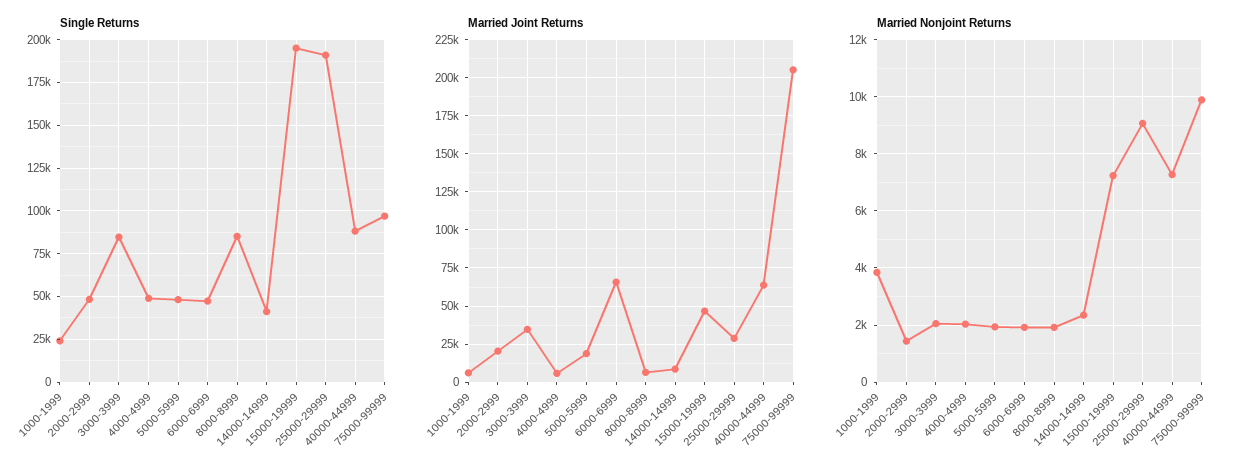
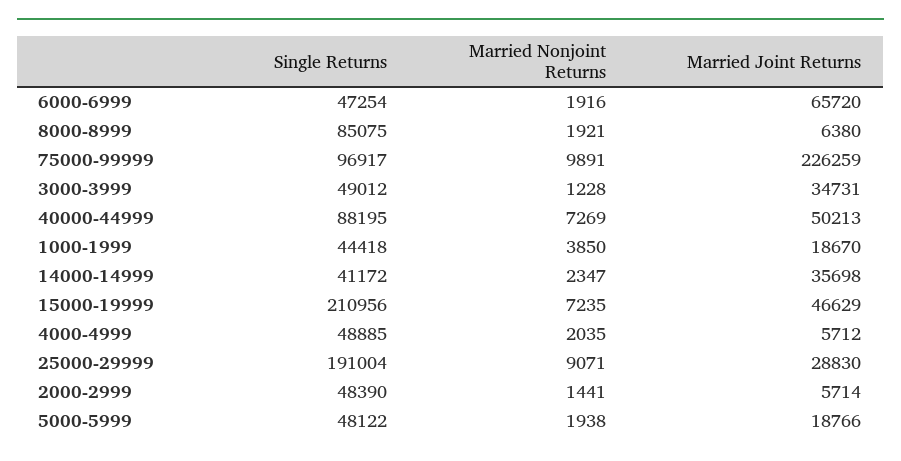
  {
    "Single Returns": {
-     "1000-1999": 25000,
+     "1000-1999": 44418,
      "2000-2999": 48390,
-     "3000-3999": 85000,
+     "3000-3999": 49012,
      "4000-4999": 48885,
      "5000-5999": 48122,
      "6000-6999": 47254,
      "8000-8999": 85075,
      "14000-14999": 41172,
-     "15000-19999": 195000,
+     "15000-19999": 210956,
      "25000-29999": 191004,
      "40000-44999": 88195,
      "75000-99999": 96917
    },
    "Married Joint Returns": {
-     "1000-1999": 5000,
+     "1000-1999": 18670,
-     "2000-2999": 20000,
+     "2000-2999": 5714,
      "3000-3999": 34731,
      "4000-4999": 5712,
      "5000-5999": 18766,
      "6000-6999": 65720,
      "8000-8999": 6380,
-     "14000-14999": 10000,
+     "14000-14999": 35698,
      "15000-19999": 46629,
      "25000-29999": 28830,
-     "40000-44999": 65000,
+     "40000-44999": 50213,
-     "75000-99999": 205000
+     "75000-99999": 226259
    },
    "Married Nonjoint Returns": {
      "1000-1999": 3850,
      "2000-2999": 1441,
-     "3000-3999": 2000,
+     "3000-3999": 1228,
      "4000-4999": 2035,
      "5000-5999": 1938,
      "6000-6999": 1916,
      "8000-8999": 1921,
      "14000-14999": 2347,
      "15000-19999": 7235,
      "25000-29999": 9071,
      "40000-44999": 7269,
      "75000-99999": 9891
    }
  }

